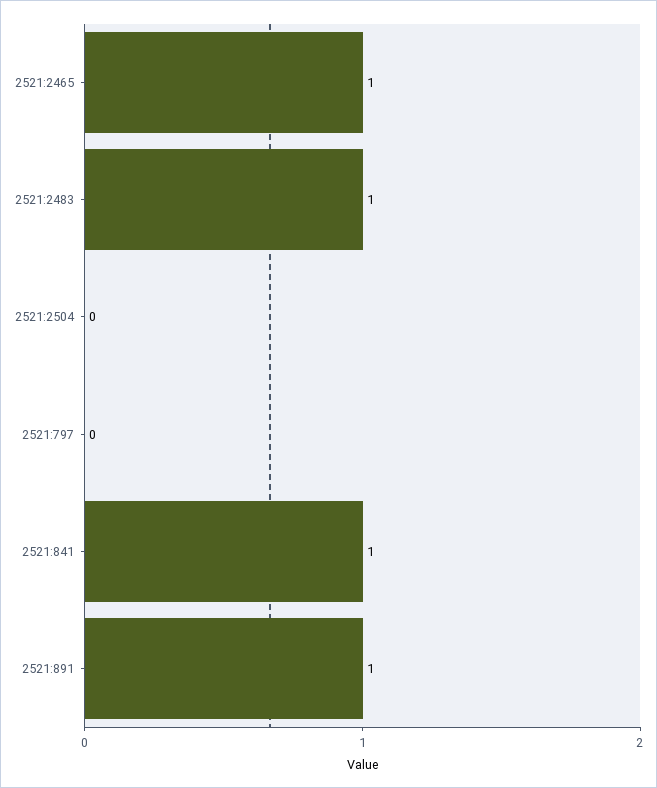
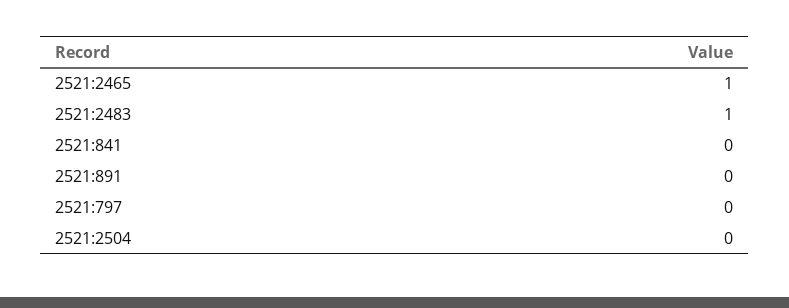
  {
    "2521:2465": 1,
    "2521:2483": 1,
    "2521:2504": 0,
    "2521:797": 0,
-   "2521:841": 1,
+   "2521:841": 0,
-   "2521:891": 1
+   "2521:891": 0
  }

